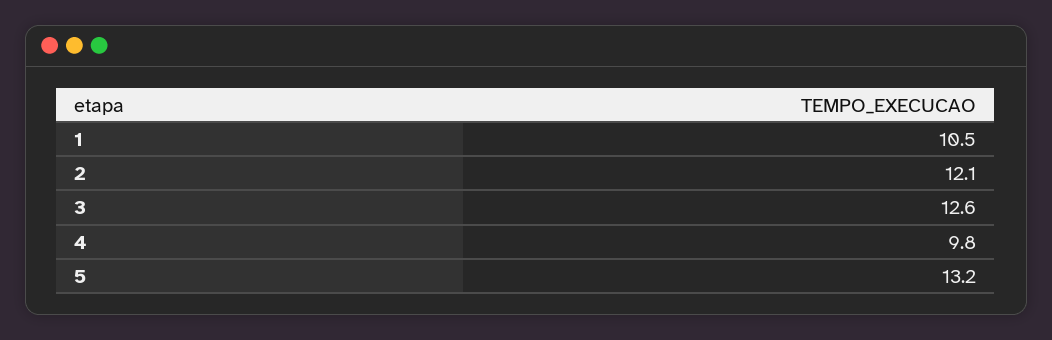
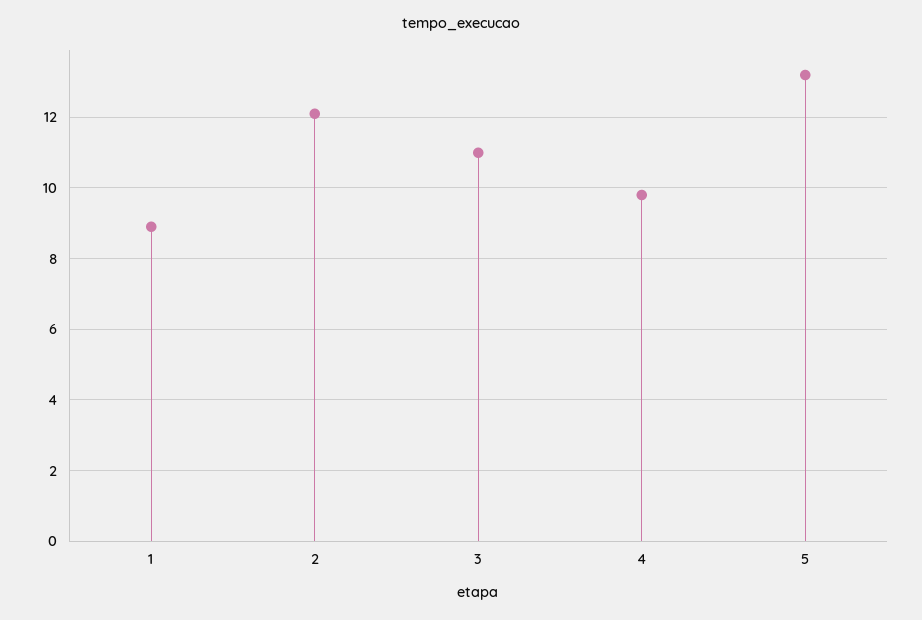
  {
-   "1": 10.5,
+   "1": 9,
    "2": 12.1,
-   "3": 12.6,
+   "3": 11,
    "4": 9.8,
    "5": 13.2
  }

